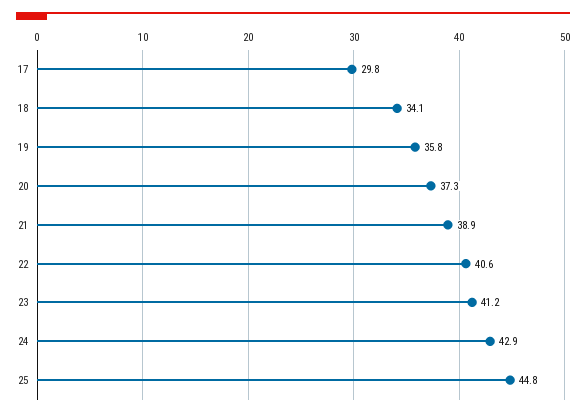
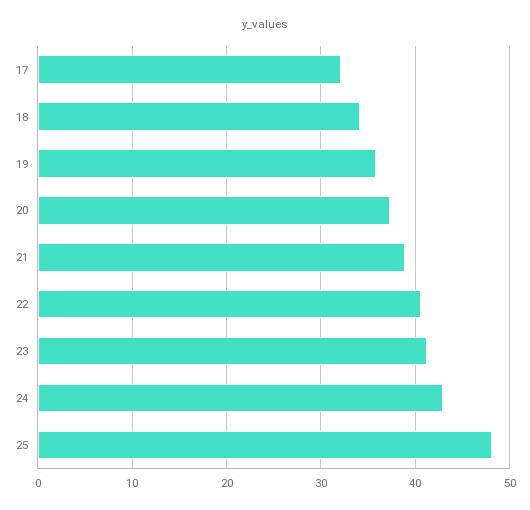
  {
-   "17": 29.8,
+   "17": 32,
    "18": 34.1,
    "19": 35.8,
    "20": 37.3,
    "21": 38.9,
    "22": 40.6,
    "23": 41.2,
    "24": 42.9,
-   "25": 44.8
+   "25": 48
  }

